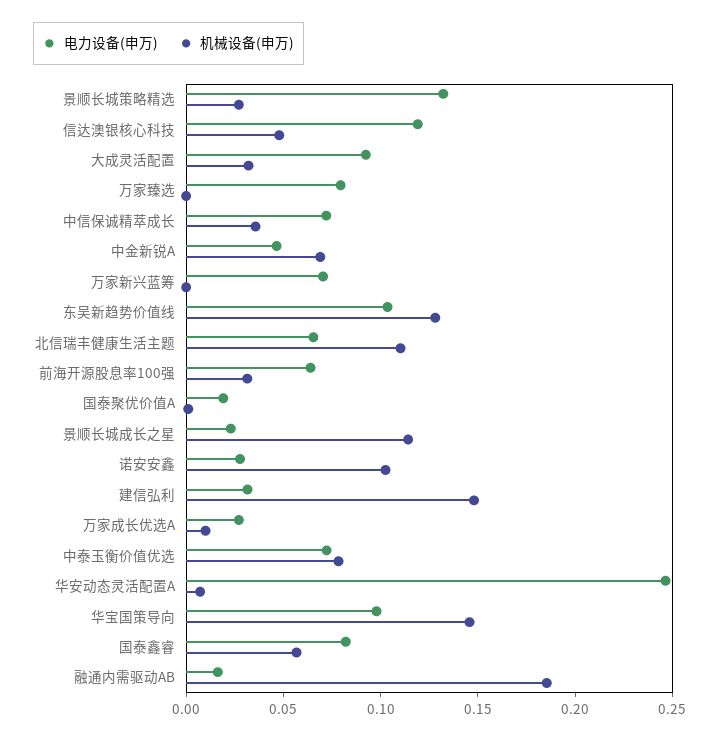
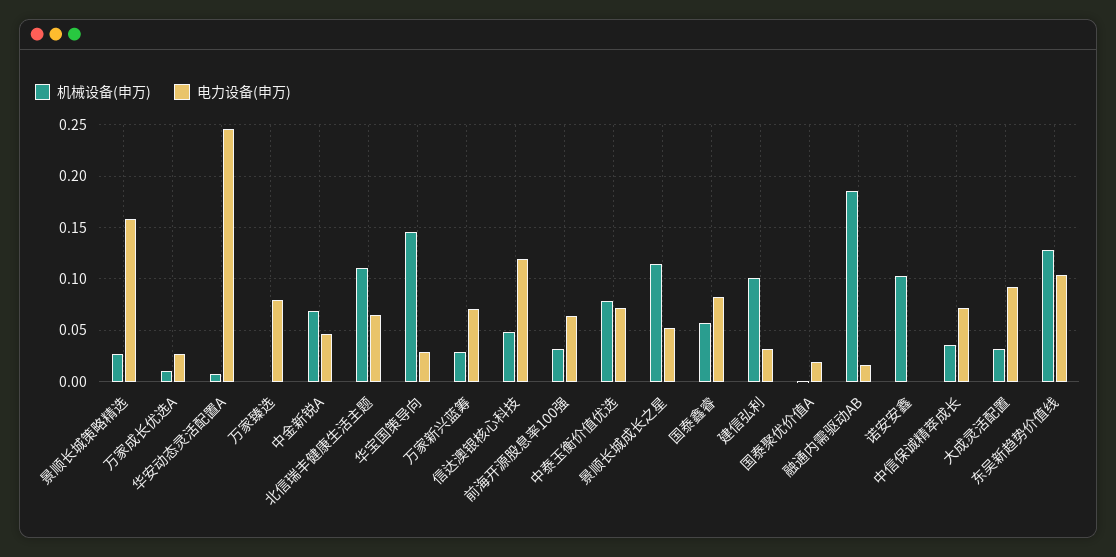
  {
    "电力设备(申万)": {
-     "景顺长城策略精选": 0.13,
+     "景顺长城策略精选": 0.16,
      "信达澳银核心科技": 0.12,
      "大成灵活配置": 0.09,
      "万家臻选": 0.08,
      "中信保诚精萃成长": 0.07,
      "中金新锐A": 0.05,
      "万家新兴蓝筹": 0.07,
      "东吴新趋势价值线": 0.1,
      "北信瑞丰健康生活主题": 0.07,
      "前海开源股息率100强": 0.06,
      "国泰聚优价值A": 0.02,
-     "景顺长城成长之星": 0.02,
+     "景顺长城成长之星": 0.05,
-     "诺安安鑫": 0.03,
+     "诺安安鑫": 0,
      "建信弘利": 0.03,
      "万家成长优选A": 0.03,
      "中泰玉衡价值优选": 0.07,
      "华安动态灵活配置A": 0.25,
-     "华宝国策导向": 0.1,
+     "华宝国策导向": 0.03,
      "国泰鑫睿": 0.08,
      "融通内需驱动AB": 0.02
    },
    "机械设备(申万)": {
      "景顺长城策略精选": 0.03,
      "信达澳银核心科技": 0.05,
      "大成灵活配置": 0.03,
      "万家臻选": 0,
      "中信保诚精萃成长": 0.04,
      "中金新锐A": 0.07,
-     "万家新兴蓝筹": 0,
+     "万家新兴蓝筹": 0.03,
      "东吴新趋势价值线": 0.13,
      "北信瑞丰健康生活主题": 0.11,
      "前海开源股息率100强": 0.03,
      "国泰聚优价值A": 0,
      "景顺长城成长之星": 0.11,
      "诺安安鑫": 0.1,
-     "建信弘利": 0.15,
+     "建信弘利": 0.1,
      "万家成长优选A": 0.01,
      "中泰玉衡价值优选": 0.08,
      "华安动态灵活配置A": 0.01,
      "华宝国策导向": 0.15,
      "国泰鑫睿": 0.06,
      "融通内需驱动AB": 0.19
    }
  }

